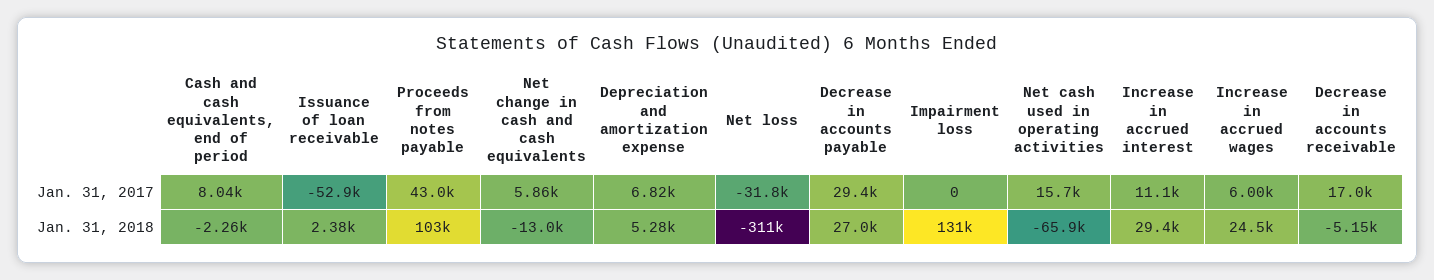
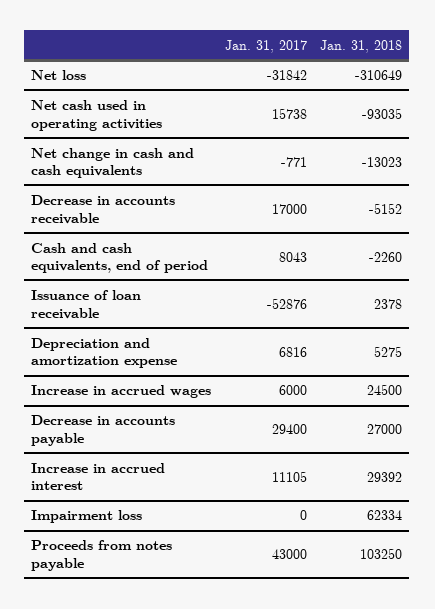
  {
    "Cash and cash equivalents, end of period": {
      "Jan. 31, 2017": 8043,
      "Jan. 31, 2018": -2260
    },
    "Issuance of loan receivable": {
      "Jan. 31, 2017": -52876,
      "Jan. 31, 2018": 2378
    },
    "Proceeds from notes payable": {
      "Jan. 31, 2017": 43000,
      "Jan. 31, 2018": 103250
    },
    "Net change in cash and cash equivalents": {
-     "Jan. 31, 2017": 5860,
+     "Jan. 31, 2017": -771,
      "Jan. 31, 2018": -13023
    },
    "Depreciation and amortization expense": {
      "Jan. 31, 2017": 6816,
      "Jan. 31, 2018": 5275
    },
    "Net loss": {
      "Jan. 31, 2017": -31842,
      "Jan. 31, 2018": -310649
    },
    "Decrease in accounts payable": {
      "Jan. 31, 2017": 29400,
      "Jan. 31, 2018": 27000
    },
    "Impairment loss": {
      "Jan. 31, 2017": 0,
-     "Jan. 31, 2018": 131000
+     "Jan. 31, 2018": 62334
    },
    "Net cash used in operating activities": {
      "Jan. 31, 2017": 15738,
-     "Jan. 31, 2018": -65900
+     "Jan. 31, 2018": -93035
    },
    "Increase in accrued interest": {
      "Jan. 31, 2017": 11105,
      "Jan. 31, 2018": 29392
    },
    "Increase in accrued wages": {
      "Jan. 31, 2017": 6000,
      "Jan. 31, 2018": 24500
    },
    "Decrease in accounts receivable": {
      "Jan. 31, 2017": 17000,
      "Jan. 31, 2018": -5152
    }
  }

